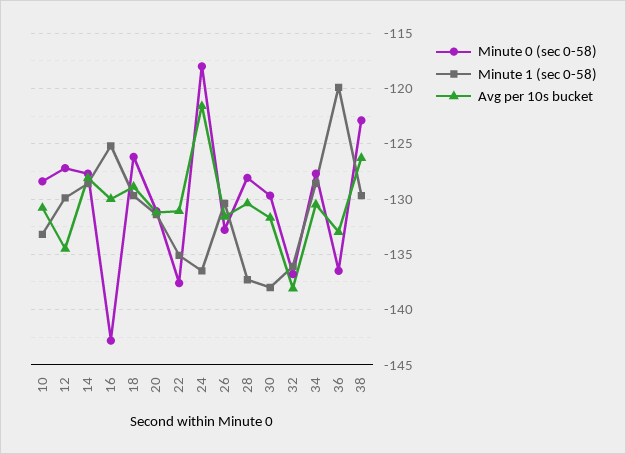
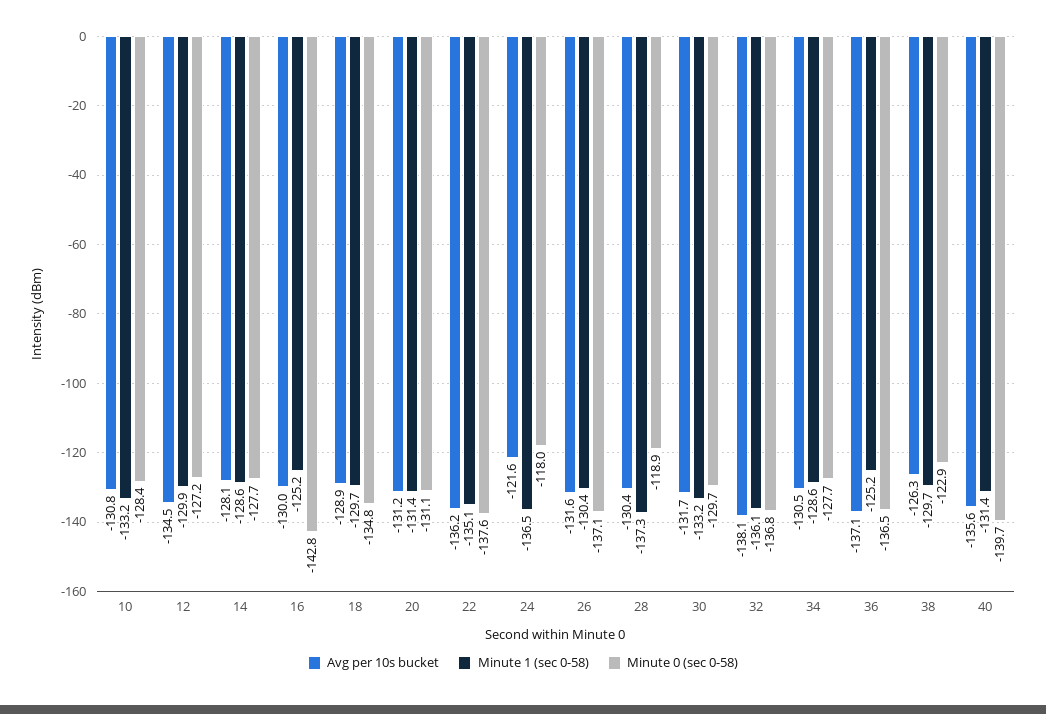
  {
    "Minute 0 (sec 0-58)": {
      "10": -128.4,
      "12": -127.2,
      "14": -127.7,
      "16": -142.8,
-     "18": -126,
+     "18": -134.8,
      "20": -131.1,
      "22": -137.6,
      "24": -118,
-     "26": -133,
+     "26": -137.1,
-     "28": -128,
+     "28": -118.9,
      "30": -129.7,
      "32": -136.8,
      "34": -127.7,
      "36": -136.5,
-     "38": -122.9
+     "38": -122.9,
+     "40": -139.7
    },
    "Minute 1 (sec 0-58)": {
      "10": -133.2,
      "12": -129.9,
      "14": -128.6,
      "16": -125.2,
      "18": -129.7,
      "20": -131.4,
      "22": -135.1,
      "24": -136.5,
      "26": -130.4,
      "28": -137.3,
-     "30": -138,
+     "30": -133.2,
      "32": -136.1,
      "34": -128.6,
-     "36": -120,
+     "36": -125.2,
-     "38": -129.7
+     "38": -129.7,
+     "40": -131.4
    },
    "Avg per 10s bucket": {
      "10": -130.8,
      "12": -134.5,
      "14": -128.1,
      "16": -130,
      "18": -128.9,
      "20": -131.2,
-     "22": -131,
+     "22": -136.2,
      "24": -121.6,
      "26": -131.6,
      "28": -130.4,
      "30": -131.7,
      "32": -138.1,
      "34": -130.5,
-     "36": -133,
+     "36": -137.1,
-     "38": -126.3
+     "38": -126.3,
+     "40": -135.6
    }
  }

